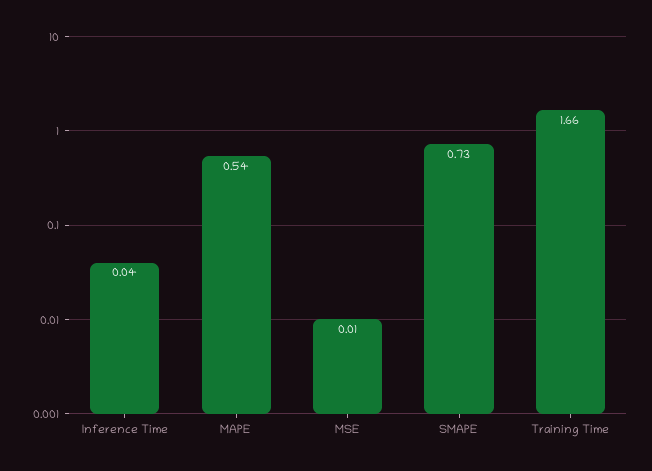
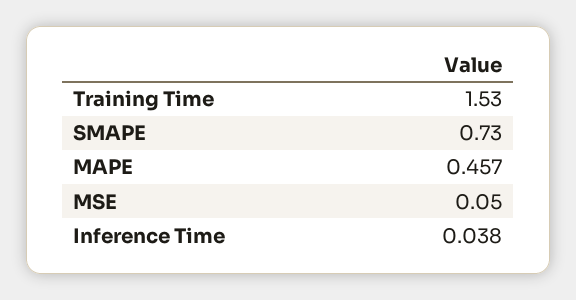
  {
    "Inference Time": 0.038,
-   "MAPE": 0.54,
+   "MAPE": 0.457,
-   "MSE": 0.01,
+   "MSE": 0.05,
    "SMAPE": 0.73,
-   "Training Time": 1.66
+   "Training Time": 1.53
  }

